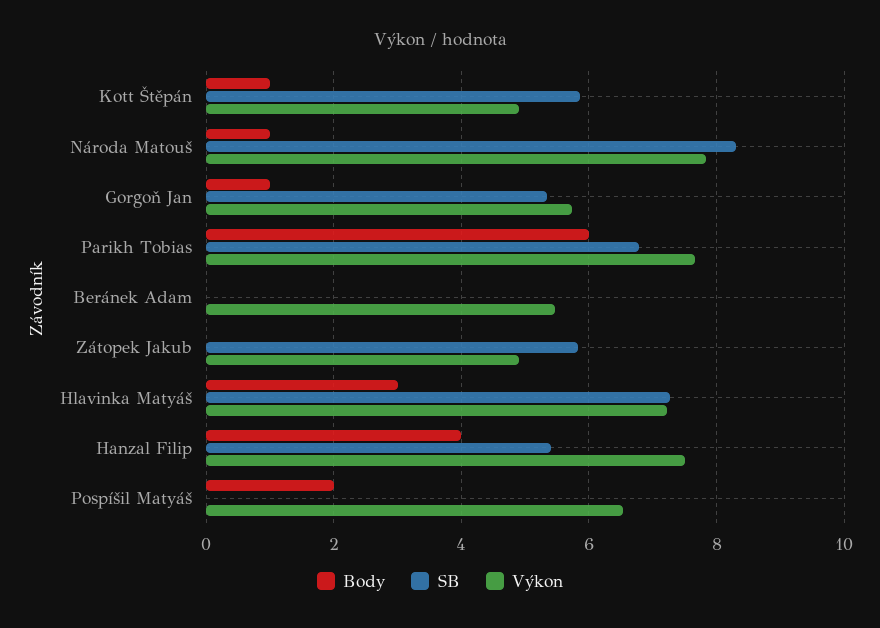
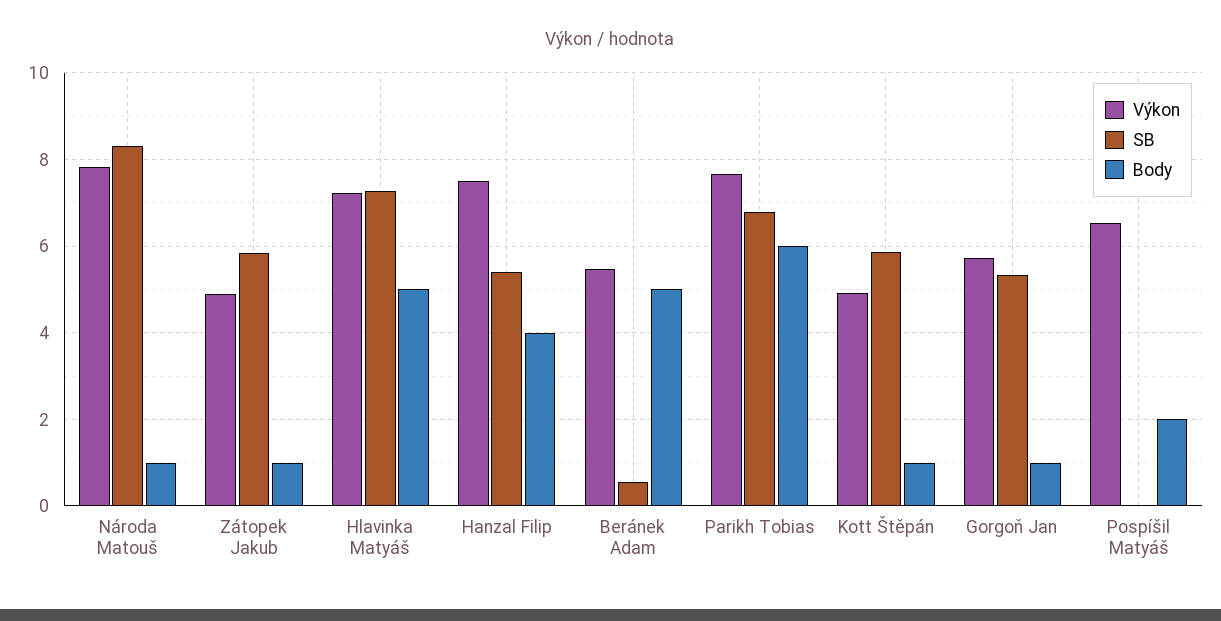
  {
    "Body": {
      "Kott Štěpán": 1,
      "Národa Matouš": 1,
      "Gorgoň Jan": 1,
      "Parikh Tobias": 6,
-     "Beránek Adam": 0,
+     "Beránek Adam": 5,
-     "Zátopek Jakub": 0,
+     "Zátopek Jakub": 1,
-     "Hlavinka Matyáš": 3,
+     "Hlavinka Matyáš": 5,
      "Hanzal Filip": 4,
      "Pospíšil Matyáš": 2
    },
    "SB": {
      "Kott Štěpán": 5.8,
      "Národa Matouš": 8.4,
      "Gorgoň Jan": 5.4,
      "Parikh Tobias": 6.8,
-     "Beránek Adam": 0,
+     "Beránek Adam": 0.6,
      "Zátopek Jakub": 5.8,
      "Hlavinka Matyáš": 7.2,
      "Hanzal Filip": 5.4,
      "Pospíšil Matyáš": 0
    },
    "Výkon": {
      "Kott Štěpán": 5,
      "Národa Matouš": 7.8,
      "Gorgoň Jan": 5.8,
      "Parikh Tobias": 7.6,
      "Beránek Adam": 5.4,
      "Zátopek Jakub": 5,
      "Hlavinka Matyáš": 7.2,
      "Hanzal Filip": 7.6,
      "Pospíšil Matyáš": 6.6
    }
  }

